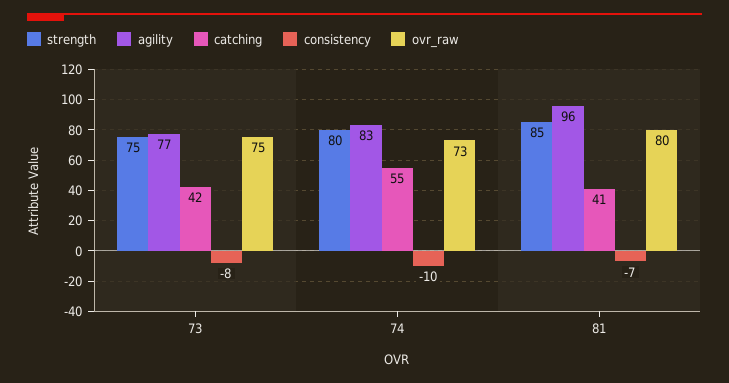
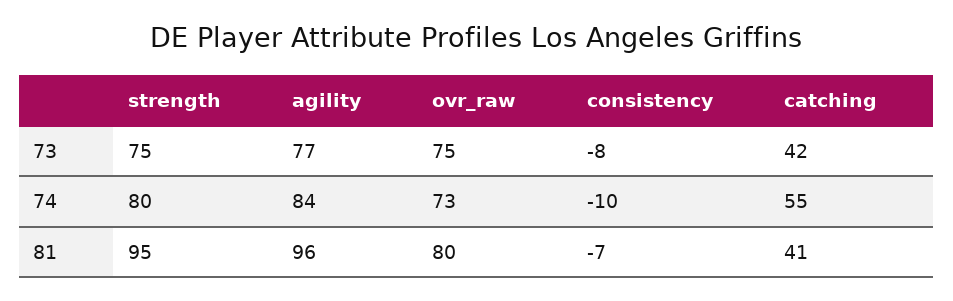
  {
    "strength": {
      "73": 75,
      "74": 80,
-     "81": 85
+     "81": 95
    },
    "agility": {
      "73": 77,
-     "74": 83,
+     "74": 84,
      "81": 96
    },
    "catching": {
      "73": 42,
      "74": 55,
      "81": 41
    },
    "consistency": {
      "73": -8,
      "74": -10,
      "81": -7
    },
    "ovr_raw": {
      "73": 75,
      "74": 73,
      "81": 80
    }
  }

